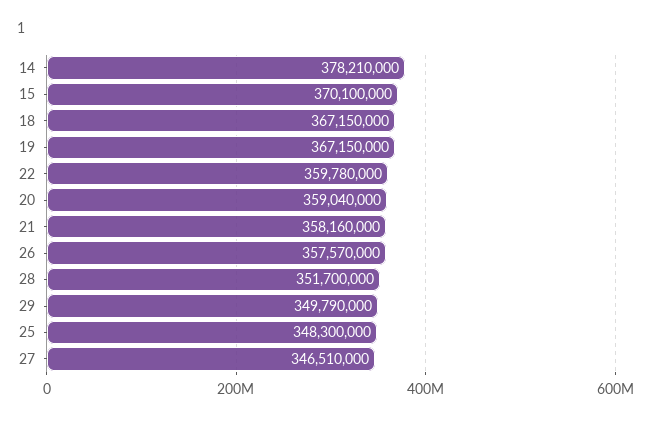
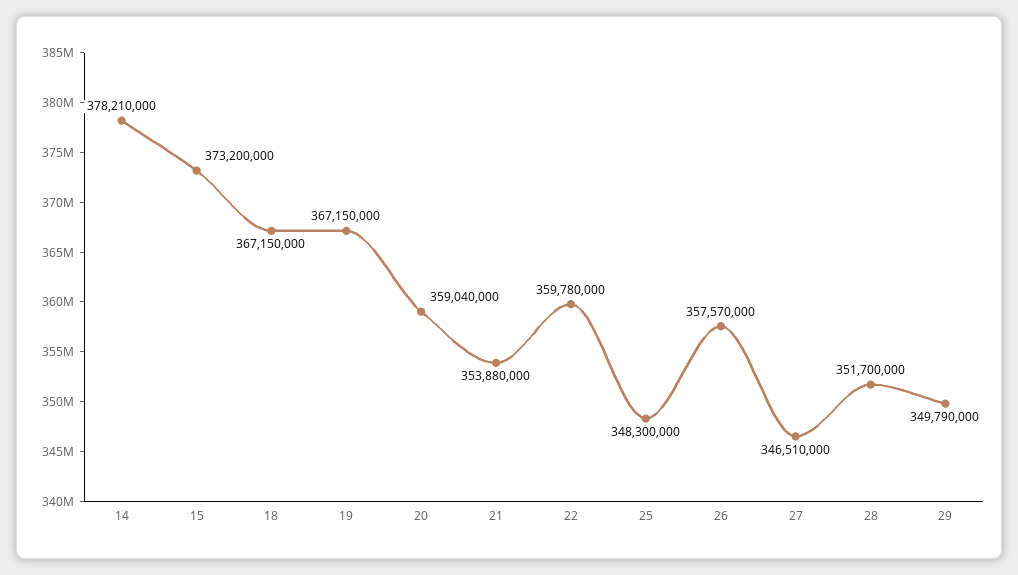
  {
    "14": 378210000,
-   "15": 370100000,
+   "15": 373200000,
    "18": 367150000,
    "19": 367150000,
    "22": 359780000,
    "20": 359040000,
-   "21": 358160000,
+   "21": 353880000,
    "26": 357570000,
    "28": 351700000,
    "29": 349790000,
    "25": 348300000,
    "27": 346510000
  }

